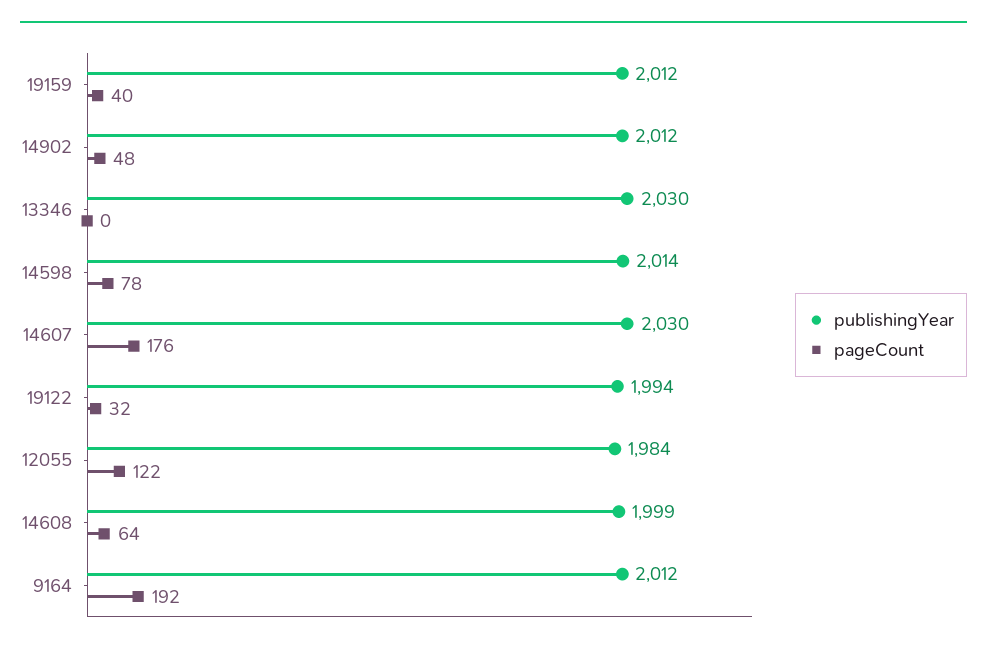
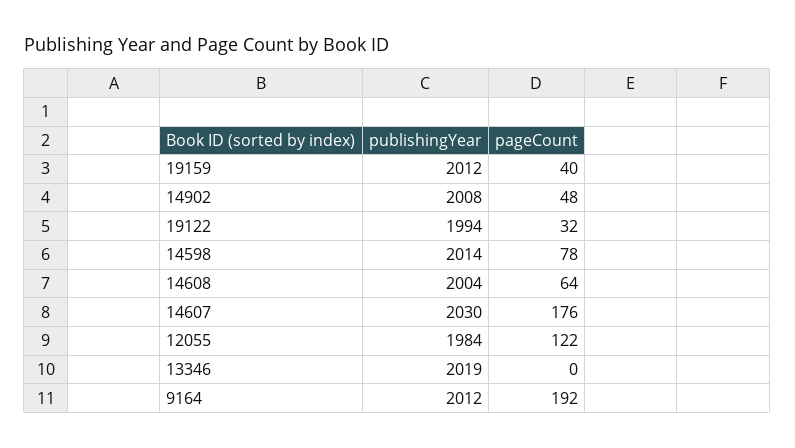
  {
    "publishingYear": {
      "19159": 2012,
-     "14902": 2012,
+     "14902": 2008,
-     "13346": 2030,
+     "13346": 2019,
      "14598": 2014,
      "14607": 2030,
      "19122": 1994,
      "12055": 1984,
-     "14608": 1999,
+     "14608": 2004,
      "9164": 2012
    },
    "pageCount": {
      "19159": 40,
      "14902": 48,
      "13346": 0,
      "14598": 78,
      "14607": 176,
      "19122": 32,
      "12055": 122,
      "14608": 64,
      "9164": 192
    }
  }

